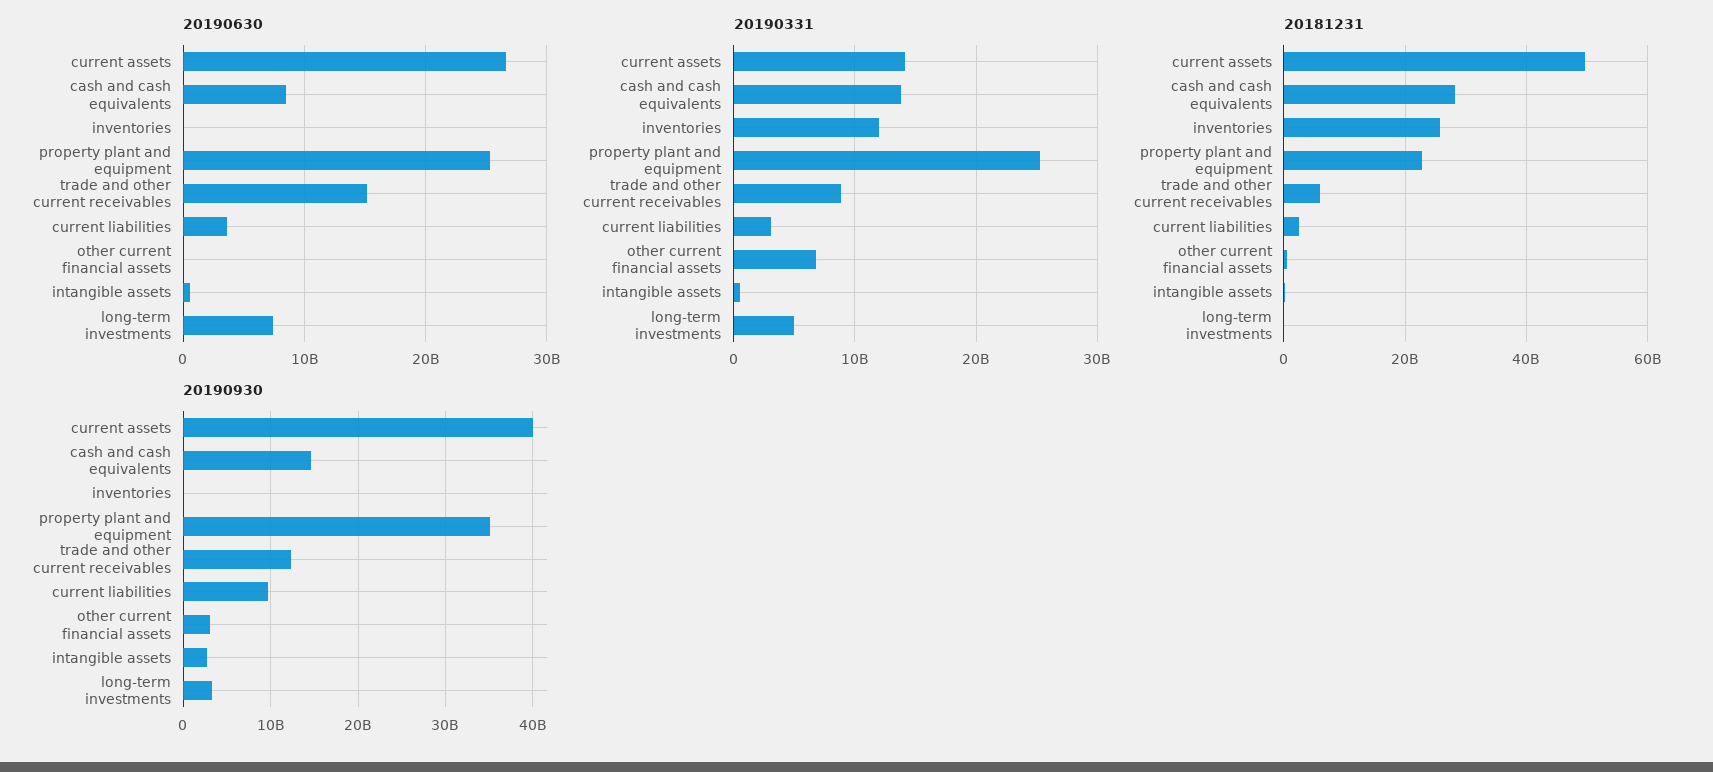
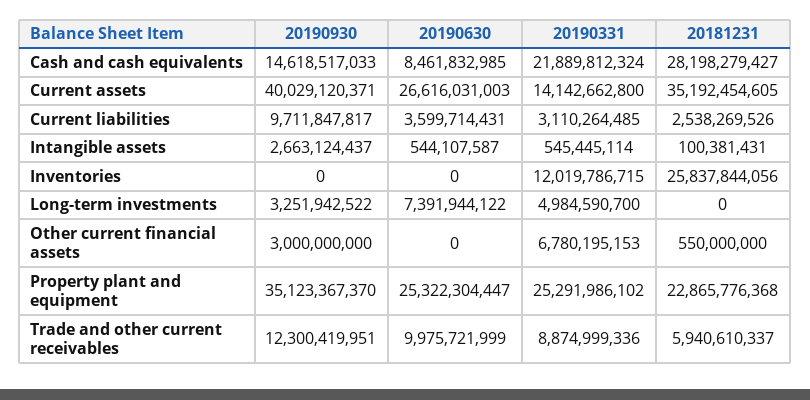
  {
    "20190630": {
      "current assets": 26616031003,
      "cash and cash equivalents": 8461832985,
      "inventories": 0,
      "property plant and equipment": 25322304447,
-     "trade and other current receivables": 15000000000,
+     "trade and other current receivables": 9975721999,
      "current liabilities": 3599714431,
      "other current financial assets": 0,
      "intangible assets": 544107587,
      "long-term investments": 7391944122
    },
    "20190331": {
      "current assets": 14142662800,
-     "cash and cash equivalents": 14000000000,
+     "cash and cash equivalents": 21889812324,
      "inventories": 12019786715,
      "property plant and equipment": 25291986102,
      "trade and other current receivables": 8874999336,
      "current liabilities": 3110264485,
      "other current financial assets": 6780195153,
      "intangible assets": 545445114,
      "long-term investments": 4984590700
    },
    "20181231": {
-     "current assets": 50000000000,
+     "current assets": 35192454605,
      "cash and cash equivalents": 28198279427,
      "inventories": 25837844056,
      "property plant and equipment": 22865776368,
      "trade and other current receivables": 5940610337,
      "current liabilities": 2538269526,
      "other current financial assets": 550000000,
      "intangible assets": 100381431,
      "long-term investments": 0
    },
    "20190930": {
      "current assets": 40029120371,
      "cash and cash equivalents": 14618517033,
      "inventories": 0,
      "property plant and equipment": 35123367370,
      "trade and other current receivables": 12300419951,
      "current liabilities": 9711847817,
      "other current financial assets": 3000000000,
      "intangible assets": 2663124437,
      "long-term investments": 3251942522
    }
  }

